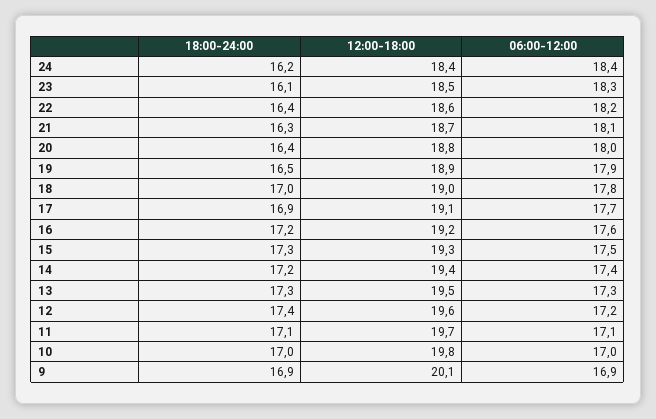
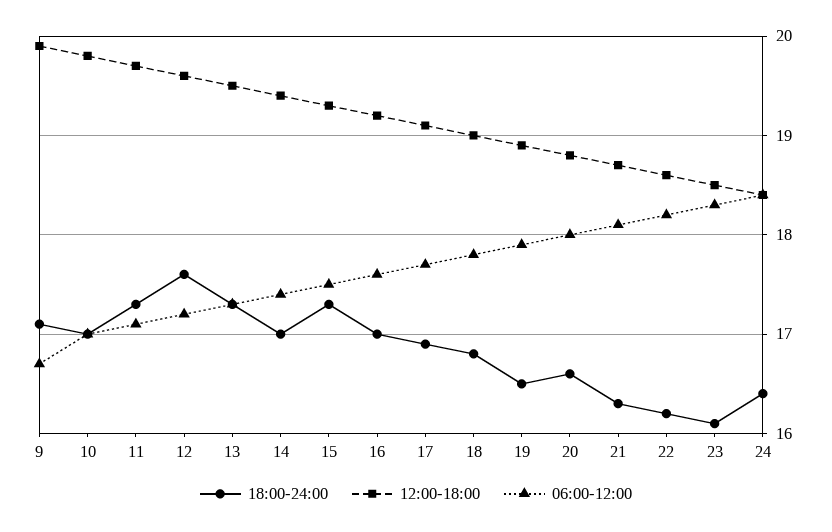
  {
    "18:00-24:00": {
-     "24": 16.2,
+     "24": 16.4,
      "23": 16.1,
-     "22": 16.4,
+     "22": 16.2,
      "21": 16.3,
-     "20": 16.4,
+     "20": 16.6,
      "19": 16.5,
-     "18": 17,
+     "18": 16.8,
      "17": 16.9,
-     "16": 17.2,
+     "16": 17,
      "15": 17.3,
-     "14": 17.2,
+     "14": 17,
      "13": 17.3,
-     "12": 17.4,
+     "12": 17.6,
-     "11": 17.1,
+     "11": 17.3,
      "10": 17,
-     "9": 16.9
+     "9": 17.1
    },
    "12:00-18:00": {
      "24": 18.4,
      "23": 18.5,
      "22": 18.6,
      "21": 18.7,
      "20": 18.8,
      "19": 18.9,
      "18": 19,
      "17": 19.1,
      "16": 19.2,
      "15": 19.3,
      "14": 19.4,
      "13": 19.5,
      "12": 19.6,
      "11": 19.7,
      "10": 19.8,
-     "9": 20.1
+     "9": 19.9
    },
    "06:00-12:00": {
      "24": 18.4,
      "23": 18.3,
      "22": 18.2,
      "21": 18.1,
      "20": 18,
      "19": 17.9,
      "18": 17.8,
      "17": 17.7,
      "16": 17.6,
      "15": 17.5,
      "14": 17.4,
      "13": 17.3,
      "12": 17.2,
      "11": 17.1,
      "10": 17,
-     "9": 16.9
+     "9": 16.7
    }
  }

